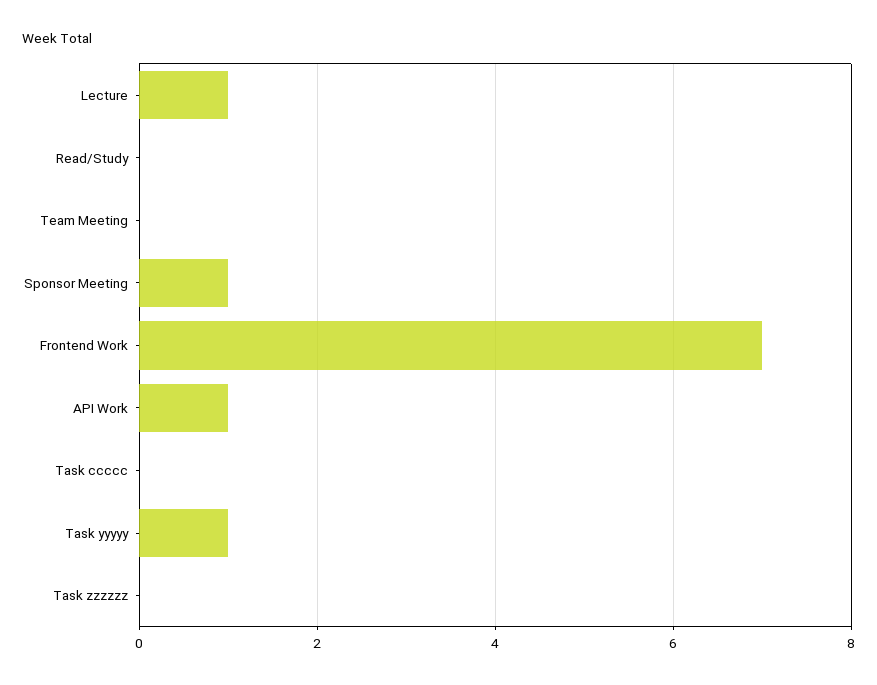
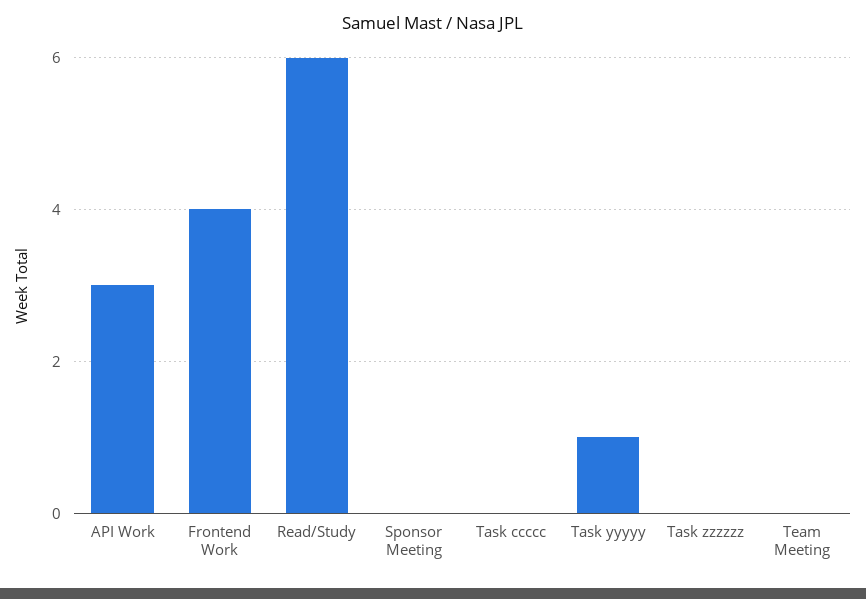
  {
-   "Lecture": 1,
-   "Read/Study": 0,
+   "Read/Study": 6,
    "Team Meeting": 0,
-   "Sponsor Meeting": 1,
+   "Sponsor Meeting": 0,
-   "Frontend Work": 7,
+   "Frontend Work": 4,
-   "API Work": 1,
+   "API Work": 3,
    "Task ccccc": 0,
    "Task yyyyy": 1,
    "Task zzzzzz": 0
  }

